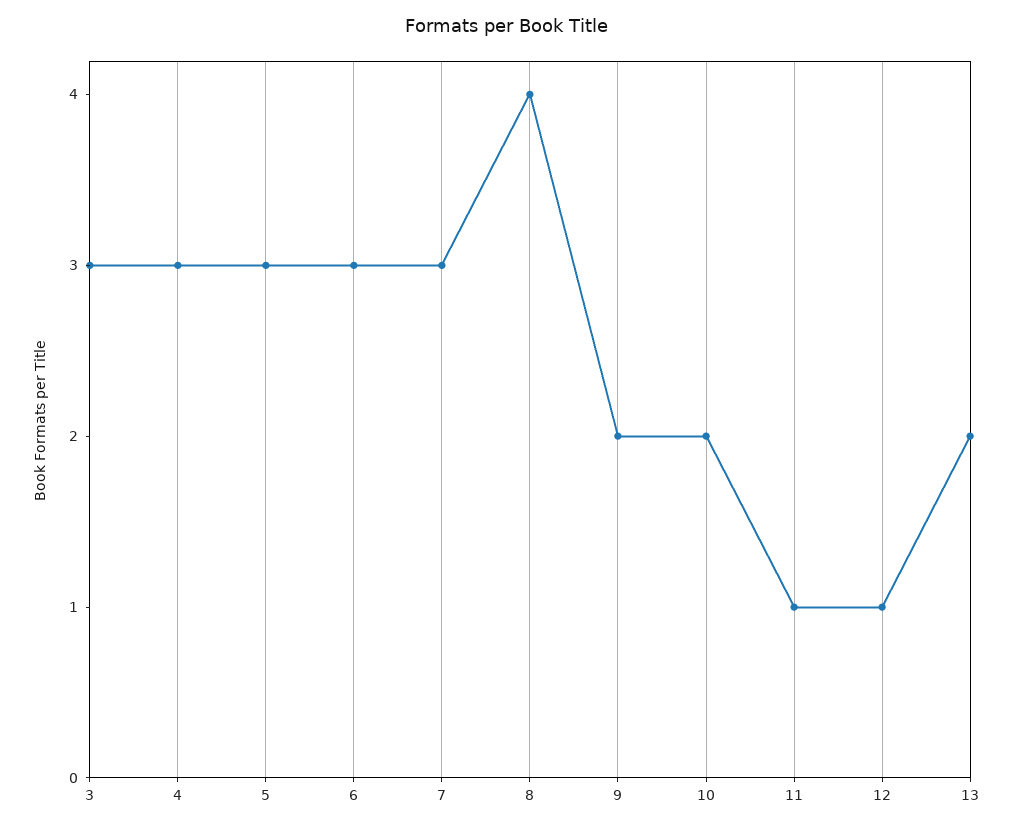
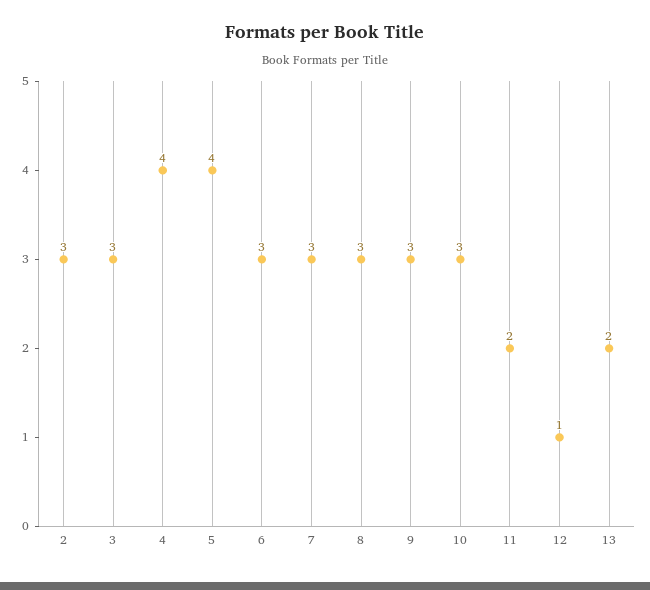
  {
    "3": 3,
-   "4": 3,
+   "4": 4,
-   "5": 3,
+   "5": 4,
    "6": 3,
    "7": 3,
-   "8": 4,
+   "8": 3,
-   "9": 2,
+   "9": 3,
-   "10": 2,
+   "10": 3,
-   "11": 1,
+   "11": 2,
    "12": 1,
-   "13": 2
+   "13": 2,
+   "2": 3
  }

